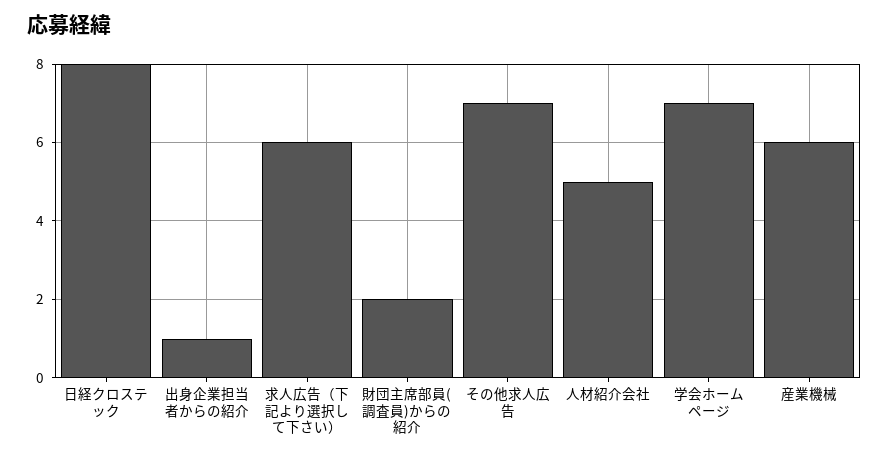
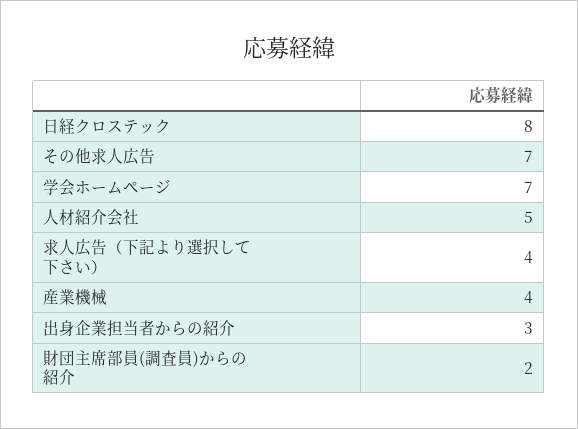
  {
    "日経クロステック": 8,
-   "出身企業担当者からの紹介": 1,
+   "出身企業担当者からの紹介": 3,
-   "求人広告（下記より選択して下さい）": 6,
+   "求人広告（下記より選択して下さい）": 4,
    "財団主席部員(調査員)からの紹介": 2,
    "その他求人広告": 7,
    "人材紹介会社": 5,
    "学会ホームページ": 7,
-   "産業機械": 6
+   "産業機械": 4
  }

